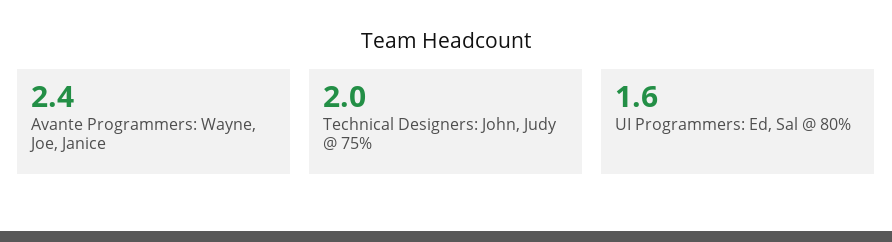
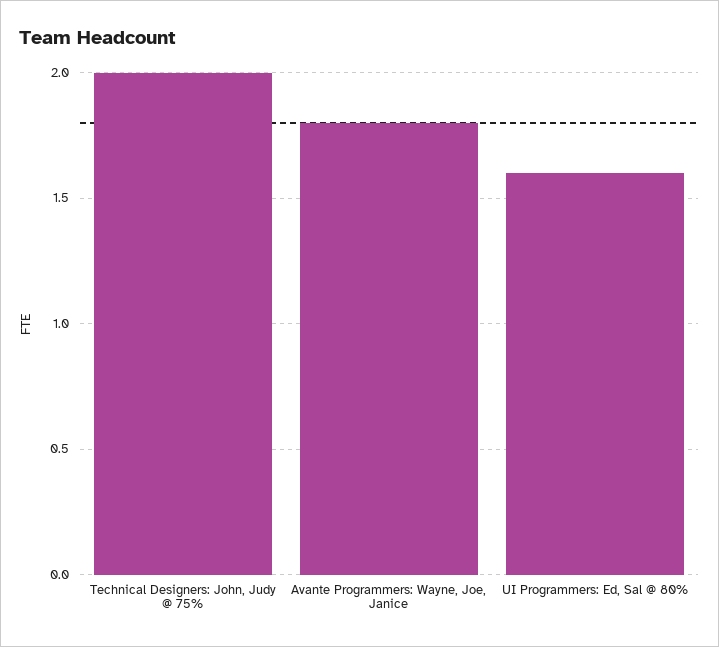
  {
-   "Avante Programmers: Wayne, Joe, Janice": 2.4,
+   "Avante Programmers: Wayne, Joe, Janice": 1.8,
    "Technical Designers: John, Judy @ 75%": 2,
    "UI Programmers: Ed, Sal @ 80%": 1.6
  }

